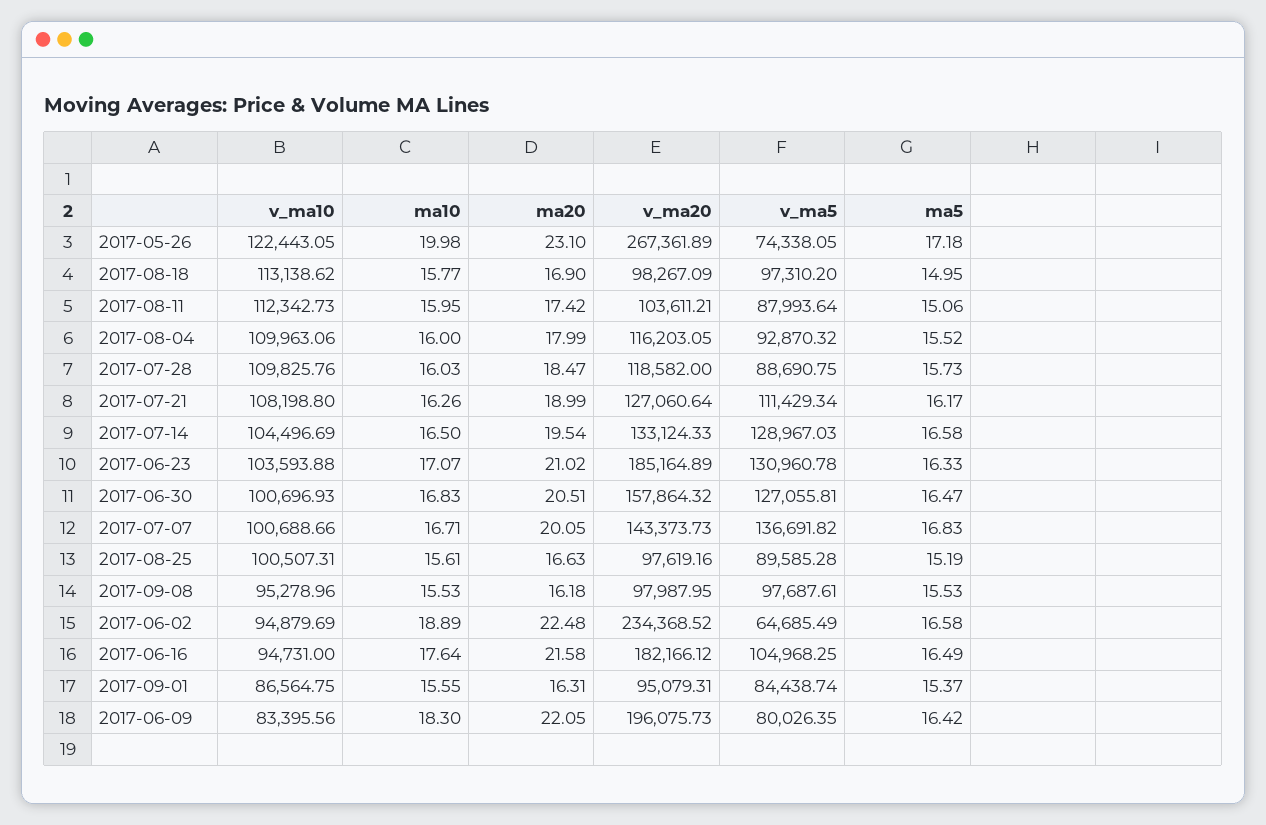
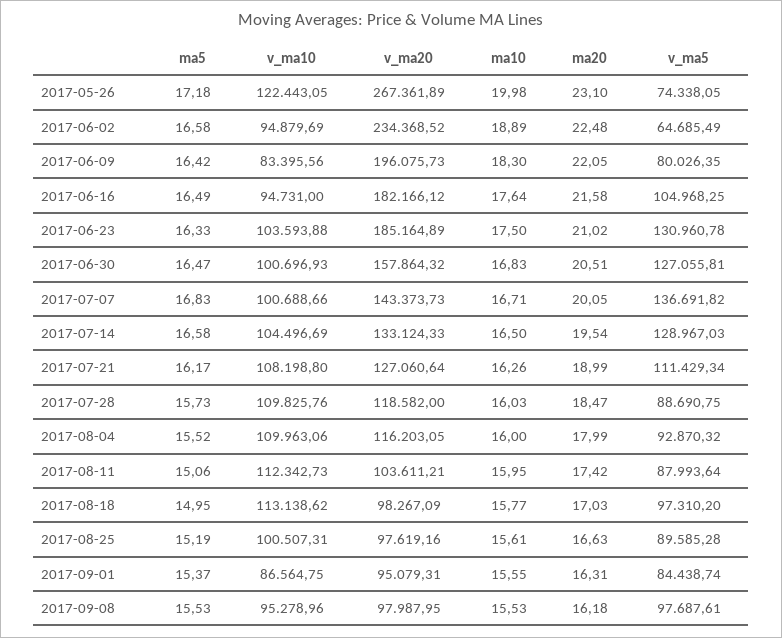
  {
    "v_ma10": {
      "2017-05-26": 122443.05,
      "2017-08-18": 113138.62,
      "2017-08-11": 112342.73,
      "2017-08-04": 109963.06,
      "2017-07-28": 109825.76,
      "2017-07-21": 108198.8,
      "2017-07-14": 104496.69,
      "2017-06-23": 103593.88,
      "2017-06-30": 100696.93,
      "2017-07-07": 100688.66,
      "2017-08-25": 100507.31,
      "2017-09-08": 95278.96,
      "2017-06-02": 94879.69,
      "2017-06-16": 94731,
      "2017-09-01": 86564.75,
      "2017-06-09": 83395.56
    },
    "ma10": {
      "2017-05-26": 19.98,
      "2017-08-18": 15.77,
      "2017-08-11": 15.95,
      "2017-08-04": 16,
      "2017-07-28": 16.03,
      "2017-07-21": 16.26,
      "2017-07-14": 16.5,
-     "2017-06-23": 17.07,
+     "2017-06-23": 17.5,
      "2017-06-30": 16.83,
      "2017-07-07": 16.71,
      "2017-08-25": 15.61,
      "2017-09-08": 15.53,
      "2017-06-02": 18.89,
      "2017-06-16": 17.64,
      "2017-09-01": 15.55,
      "2017-06-09": 18.3
    },
    "ma20": {
      "2017-05-26": 23.1,
-     "2017-08-18": 16.9,
+     "2017-08-18": 17.03,
      "2017-08-11": 17.42,
      "2017-08-04": 17.99,
      "2017-07-28": 18.47,
      "2017-07-21": 18.99,
      "2017-07-14": 19.54,
      "2017-06-23": 21.02,
      "2017-06-30": 20.51,
      "2017-07-07": 20.05,
      "2017-08-25": 16.63,
      "2017-09-08": 16.18,
      "2017-06-02": 22.48,
      "2017-06-16": 21.58,
      "2017-09-01": 16.31,
      "2017-06-09": 22.05
    },
    "v_ma20": {
      "2017-05-26": 267361.89,
      "2017-08-18": 98267.09,
      "2017-08-11": 103611.21,
      "2017-08-04": 116203.05,
      "2017-07-28": 118582,
      "2017-07-21": 127060.64,
      "2017-07-14": 133124.33,
      "2017-06-23": 185164.89,
      "2017-06-30": 157864.32,
      "2017-07-07": 143373.73,
      "2017-08-25": 97619.16,
      "2017-09-08": 97987.95,
      "2017-06-02": 234368.52,
      "2017-06-16": 182166.12,
      "2017-09-01": 95079.31,
      "2017-06-09": 196075.73
    },
    "v_ma5": {
      "2017-05-26": 74338.05,
      "2017-08-18": 97310.2,
      "2017-08-11": 87993.64,
      "2017-08-04": 92870.32,
      "2017-07-28": 88690.75,
      "2017-07-21": 111429.34,
      "2017-07-14": 128967.03,
      "2017-06-23": 130960.78,
      "2017-06-30": 127055.81,
      "2017-07-07": 136691.82,
      "2017-08-25": 89585.28,
      "2017-09-08": 97687.61,
      "2017-06-02": 64685.49,
      "2017-06-16": 104968.25,
      "2017-09-01": 84438.74,
      "2017-06-09": 80026.35
    },
    "ma5": {
      "2017-05-26": 17.18,
      "2017-08-18": 14.95,
      "2017-08-11": 15.06,
      "2017-08-04": 15.52,
      "2017-07-28": 15.73,
      "2017-07-21": 16.17,
      "2017-07-14": 16.58,
      "2017-06-23": 16.33,
      "2017-06-30": 16.47,
      "2017-07-07": 16.83,
      "2017-08-25": 15.19,
      "2017-09-08": 15.53,
      "2017-06-02": 16.58,
      "2017-06-16": 16.49,
      "2017-09-01": 15.37,
      "2017-06-09": 16.42
    }
  }

